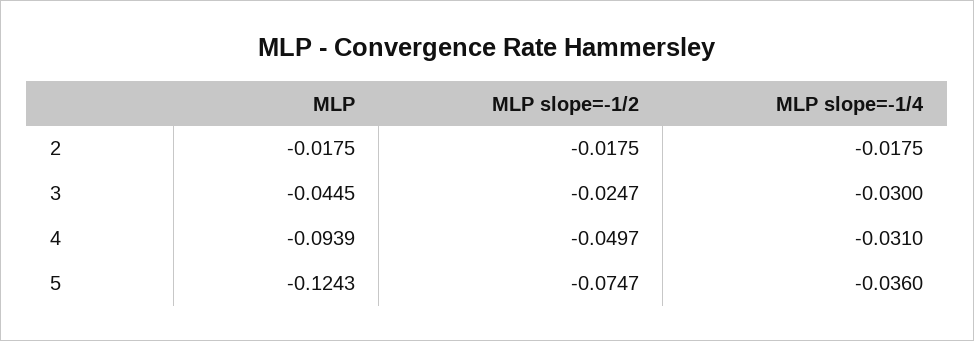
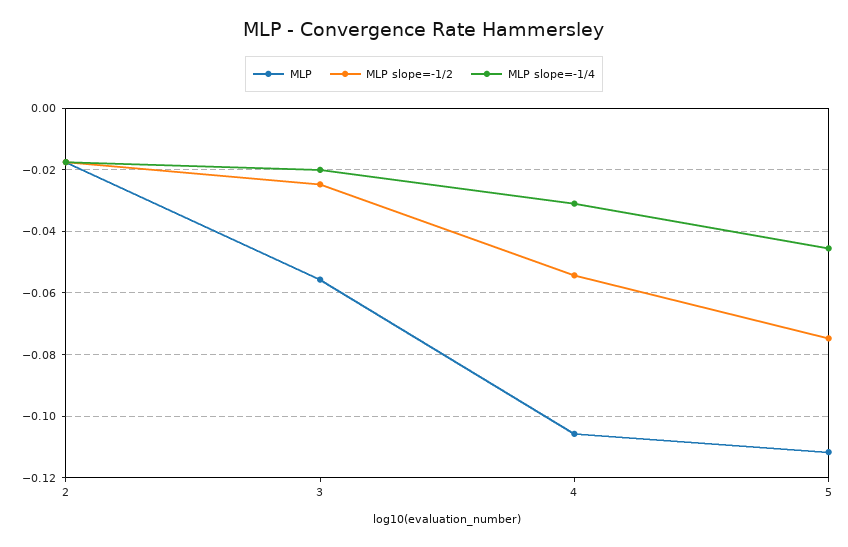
  {
    "MLP": {
      "2": -0.0175,
-     "3": -0.0445,
+     "3": -0.056,
-     "4": -0.0939,
+     "4": -0.106,
-     "5": -0.1243
+     "5": -0.112
    },
    "MLP slope=-1/2": {
      "2": -0.0175,
      "3": -0.0247,
-     "4": -0.0497,
+     "4": -0.054,
      "5": -0.0747
    },
    "MLP slope=-1/4": {
      "2": -0.0175,
-     "3": -0.03,
+     "3": -0.02,
      "4": -0.031,
-     "5": -0.036
+     "5": -0.046
    }
  }

